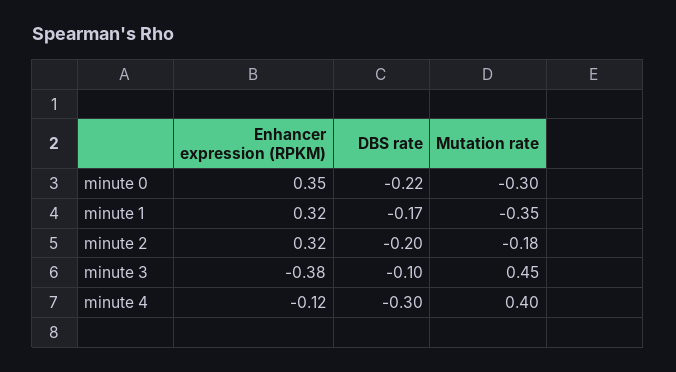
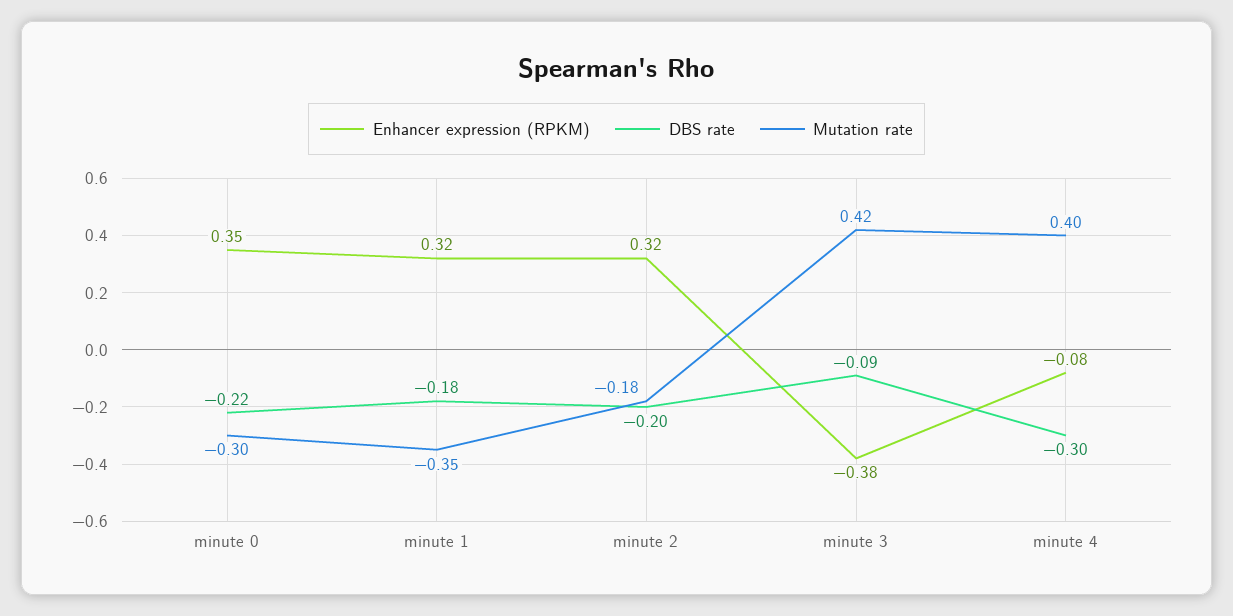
  {
    "Enhancer expression (RPKM)": {
      "minute 0": 0.35,
      "minute 1": 0.32,
      "minute 2": 0.32,
      "minute 3": -0.38,
-     "minute 4": -0.12
+     "minute 4": -0.08
    },
    "DBS rate": {
      "minute 0": -0.22,
-     "minute 1": -0.17,
+     "minute 1": -0.18,
      "minute 2": -0.2,
-     "minute 3": -0.1,
+     "minute 3": -0.09,
      "minute 4": -0.3
    },
    "Mutation rate": {
      "minute 0": -0.3,
      "minute 1": -0.35,
      "minute 2": -0.18,
-     "minute 3": 0.45,
+     "minute 3": 0.42,
      "minute 4": 0.4
    }
  }

